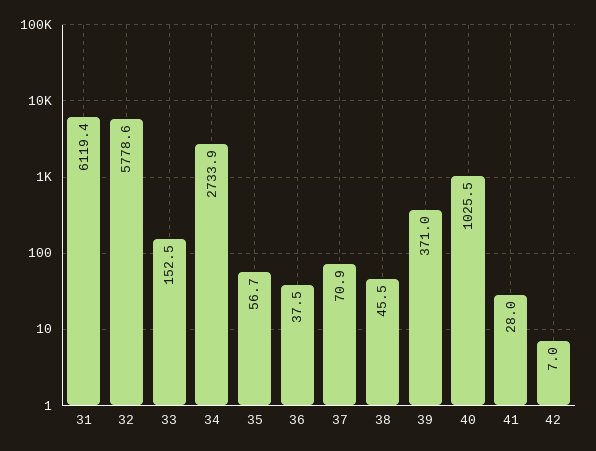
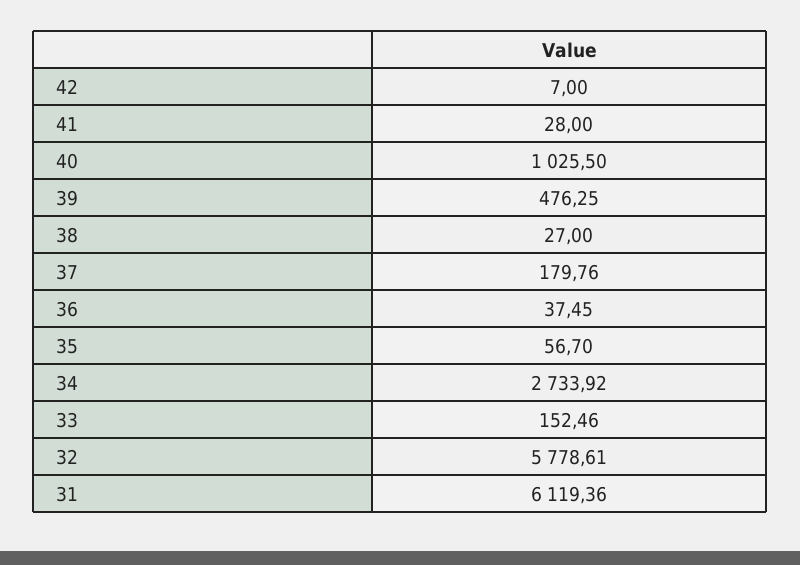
  {
    "31": 6119.36,
    "32": 5778.61,
    "33": 152.46,
    "34": 2733.92,
    "35": 56.7,
    "36": 37.45,
-   "37": 70.9,
+   "37": 179.76,
-   "38": 45.5,
+   "38": 27,
-   "39": 371,
+   "39": 476.25,
    "40": 1025.5,
    "41": 28,
    "42": 7
  }

